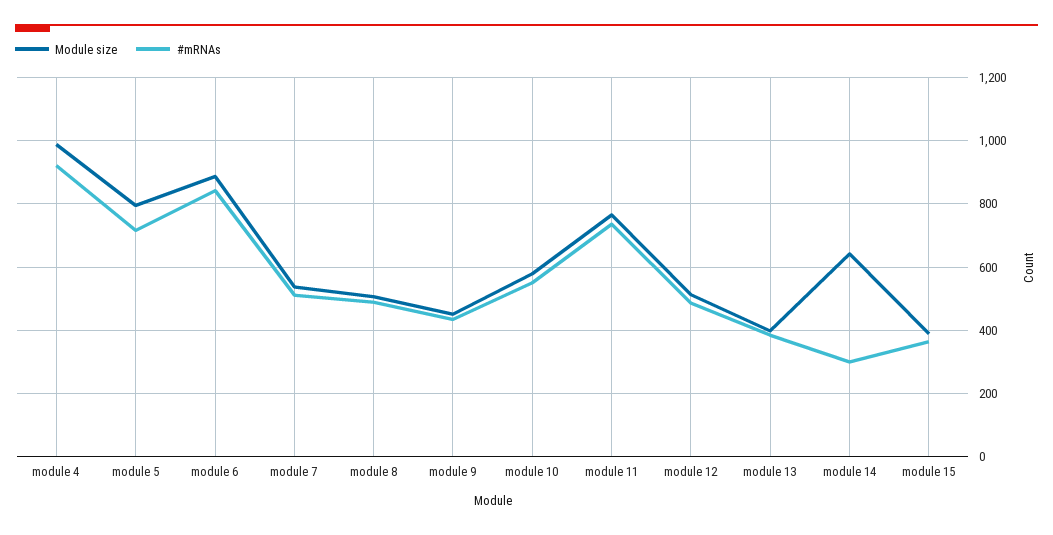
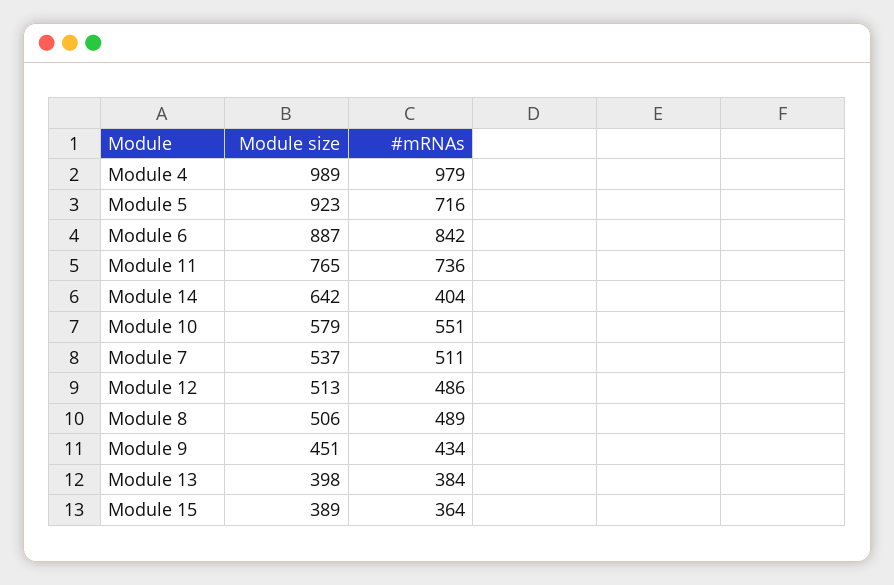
  {
    "Module size": {
      "module 4": 989,
-     "module 5": 800,
+     "module 5": 923,
      "module 6": 887,
      "module 7": 537,
      "module 8": 506,
      "module 9": 451,
      "module 10": 579,
      "module 11": 765,
      "module 12": 513,
      "module 13": 398,
      "module 14": 642,
      "module 15": 389
    },
    "#mRNAs": {
-     "module 4": 920,
+     "module 4": 979,
      "module 5": 716,
      "module 6": 842,
      "module 7": 511,
      "module 8": 489,
      "module 9": 434,
      "module 10": 551,
      "module 11": 736,
      "module 12": 486,
      "module 13": 384,
-     "module 14": 300,
+     "module 14": 404,
      "module 15": 364
    }
  }

